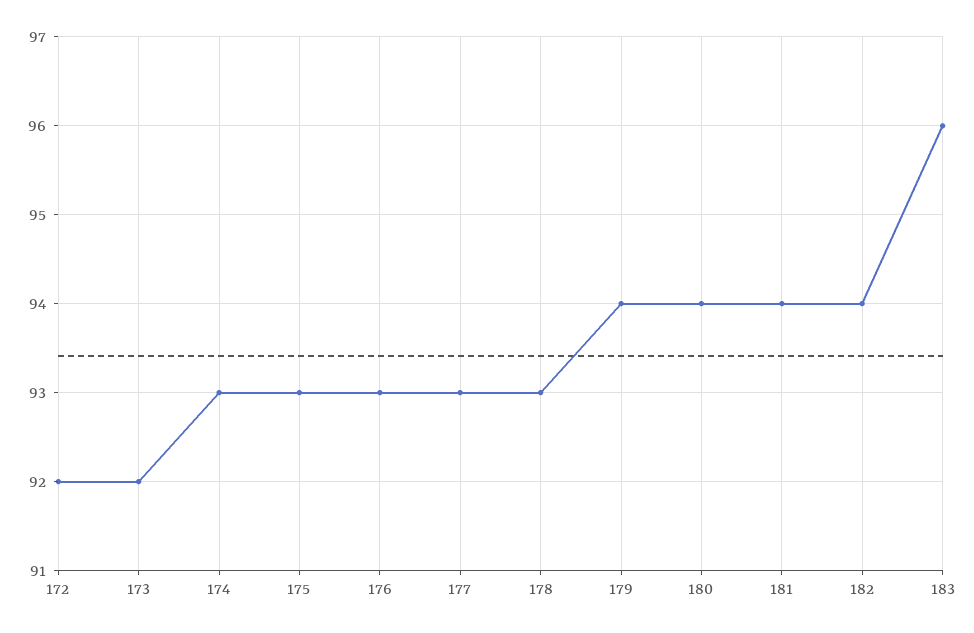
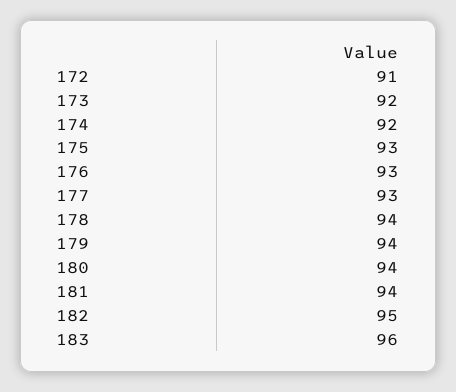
  {
-   "172": 92,
+   "172": 91,
    "173": 92,
-   "174": 93,
+   "174": 92,
    "175": 93,
    "176": 93,
    "177": 93,
-   "178": 93,
+   "178": 94,
    "179": 94,
    "180": 94,
    "181": 94,
-   "182": 94,
+   "182": 95,
    "183": 96
  }

